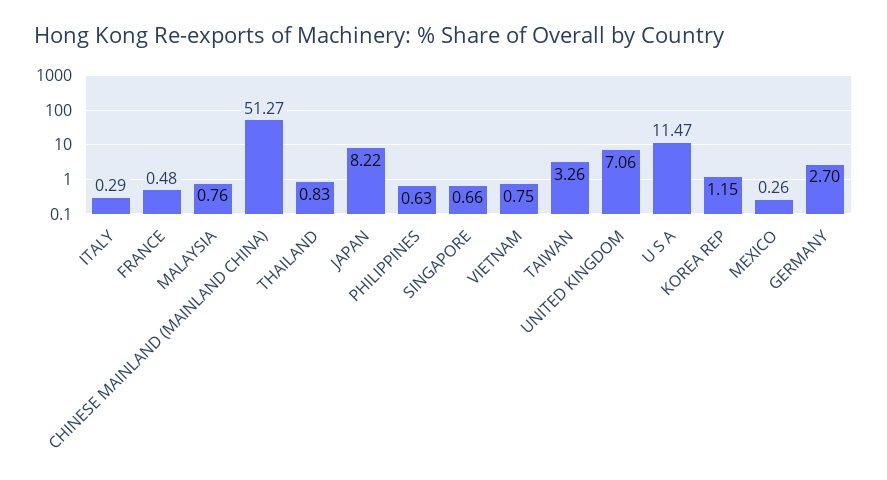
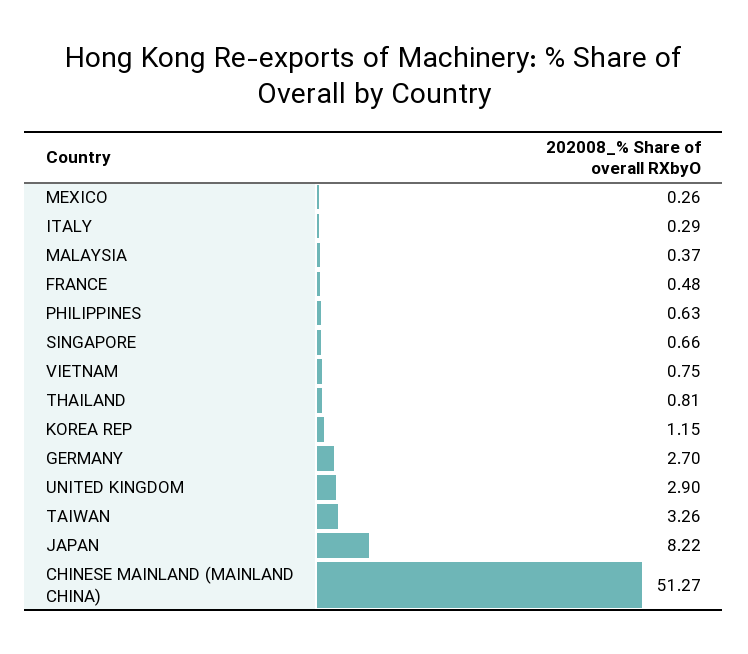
  {
    "ITALY": 0.29,
    "FRANCE": 0.48,
-   "MALAYSIA": 0.76,
+   "MALAYSIA": 0.37,
    "CHINESE MAINLAND (MAINLAND CHINA)": 51.27,
-   "THAILAND": 0.83,
+   "THAILAND": 0.81,
    "JAPAN": 8.22,
    "PHILIPPINES": 0.63,
    "SINGAPORE": 0.66,
    "VIETNAM": 0.75,
    "TAIWAN": 3.26,
-   "UNITED KINGDOM": 7.06,
+   "UNITED KINGDOM": 2.9,
-   "U S A": 11.47,
    "KOREA REP": 1.15,
    "MEXICO": 0.26,
    "GERMANY": 2.7
  }

